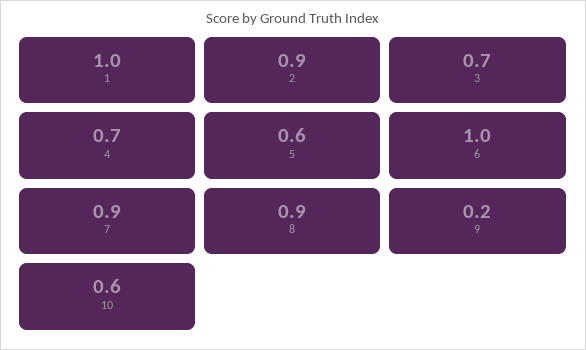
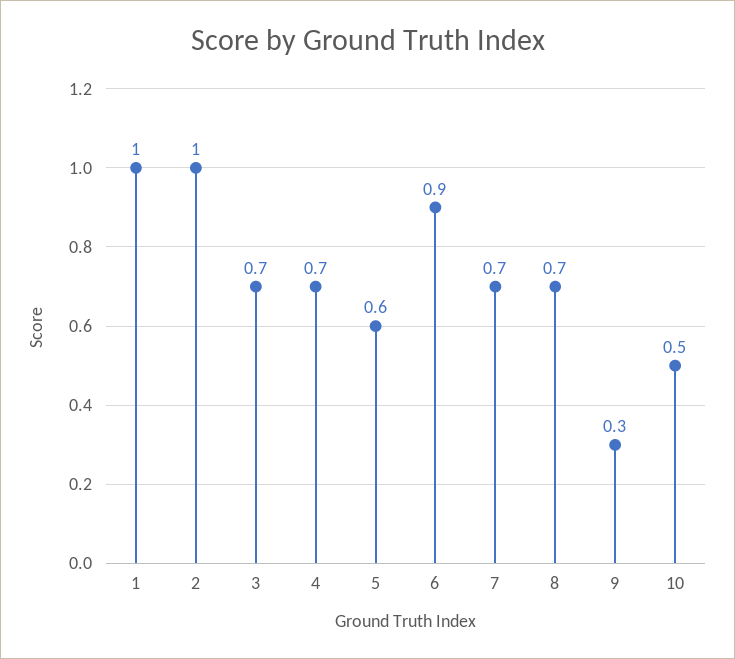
  {
    "1": 1,
-   "2": 0.9,
+   "2": 1,
    "3": 0.7,
    "4": 0.7,
    "5": 0.6,
-   "6": 1,
+   "6": 0.9,
-   "7": 0.9,
+   "7": 0.7,
-   "8": 0.9,
+   "8": 0.7,
-   "9": 0.2,
+   "9": 0.3,
-   "10": 0.6
+   "10": 0.5
  }

